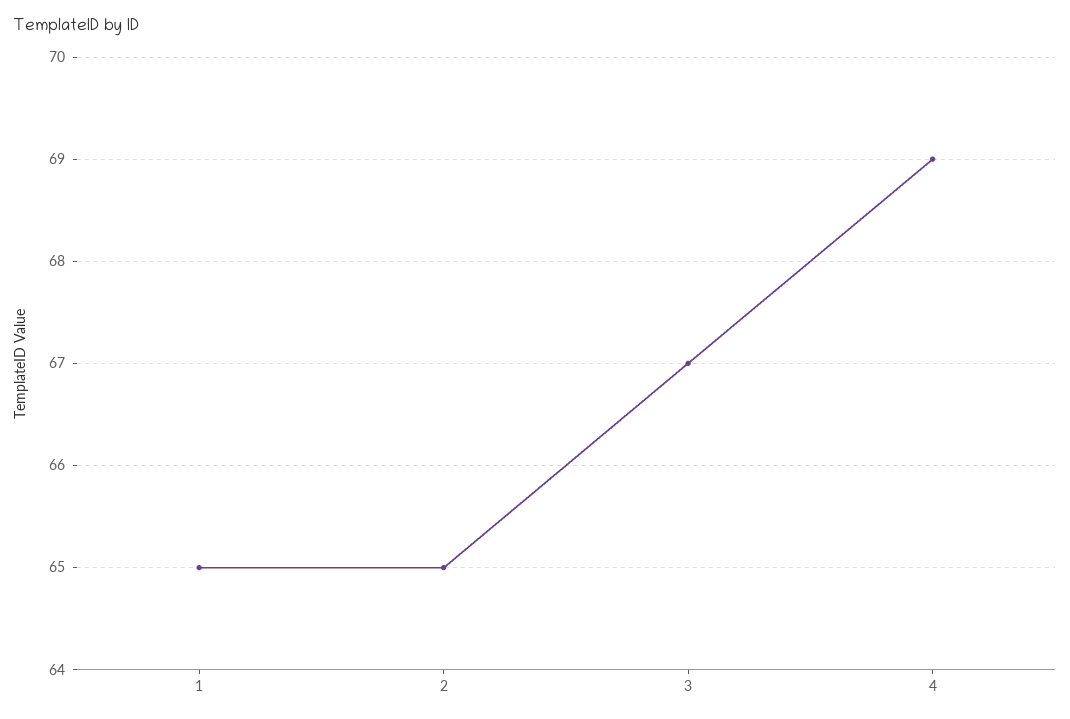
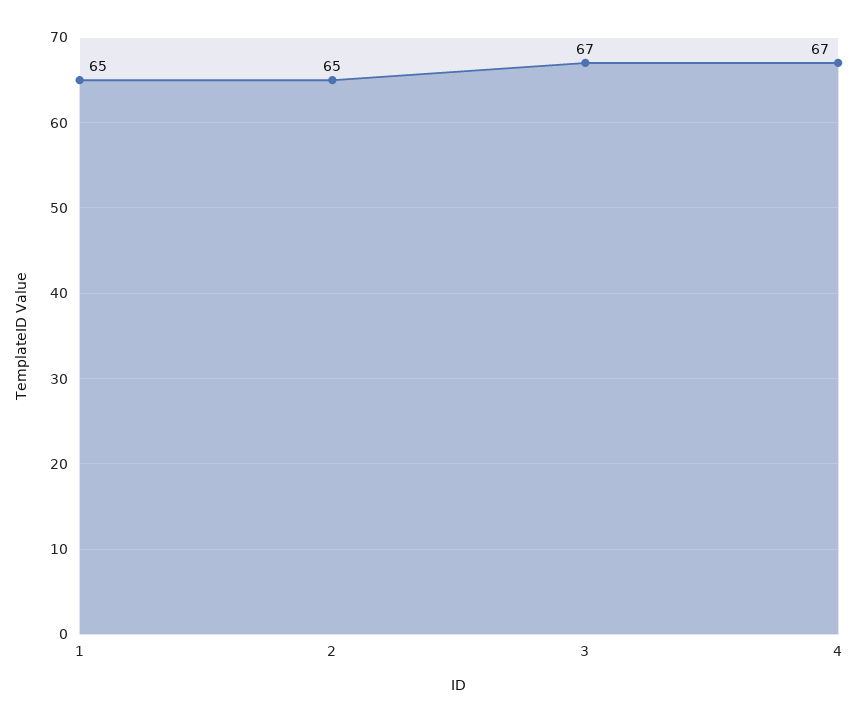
  {
    "1": 65,
    "2": 65,
    "3": 67,
-   "4": 69
+   "4": 67
  }

